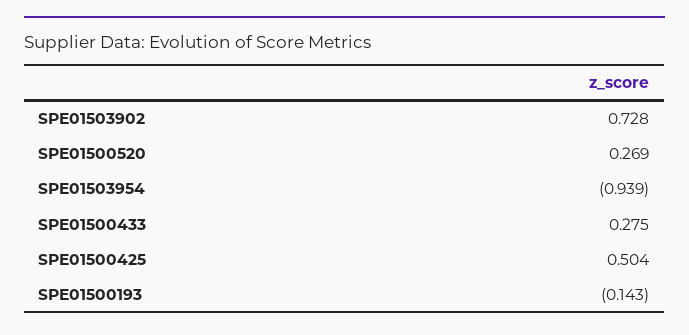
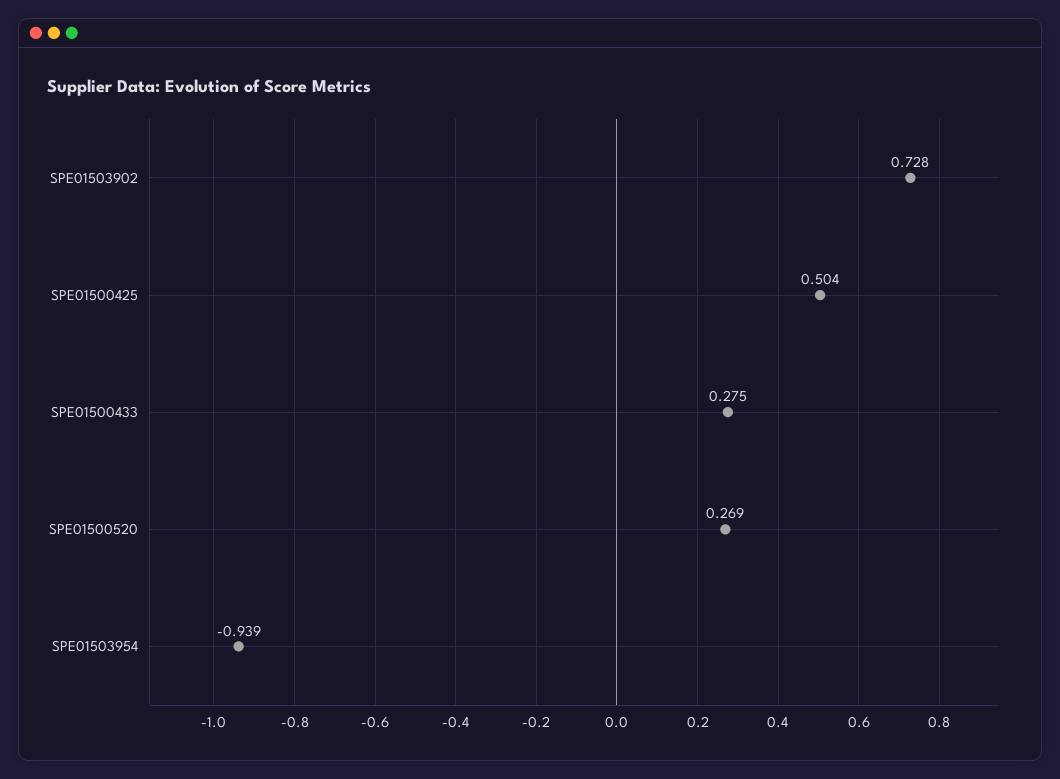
  {
    "SPE01503902": 0.728,
    "SPE01500520": 0.269,
    "SPE01503954": -0.939,
    "SPE01500433": 0.275,
-   "SPE01500425": 0.504,
+   "SPE01500425": 0.504
-   "SPE01500193": -0.143
  }

